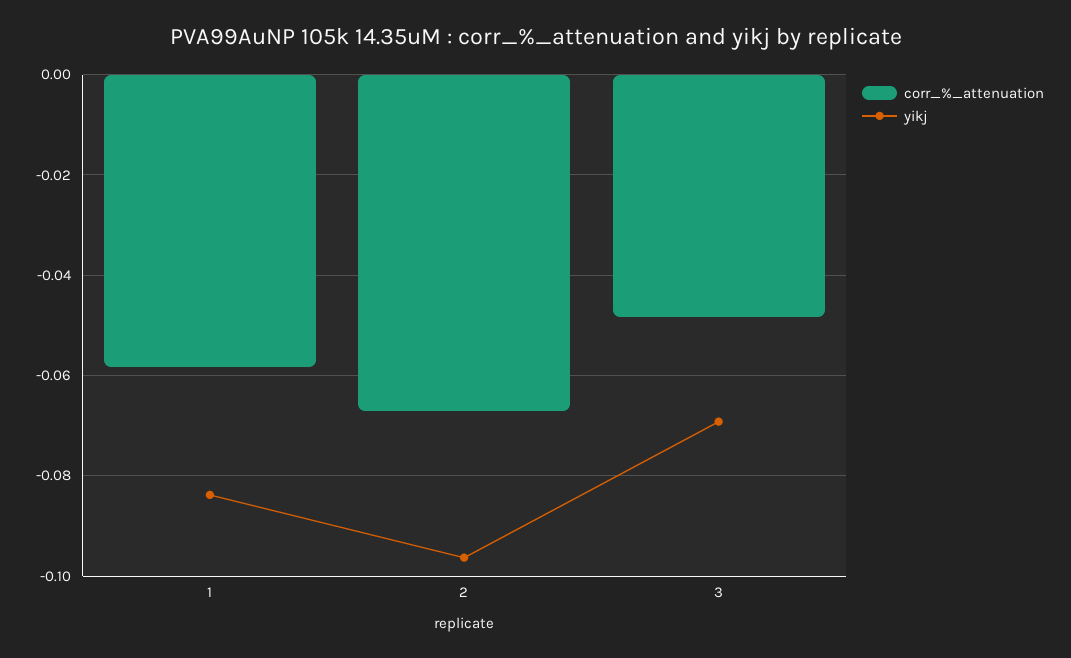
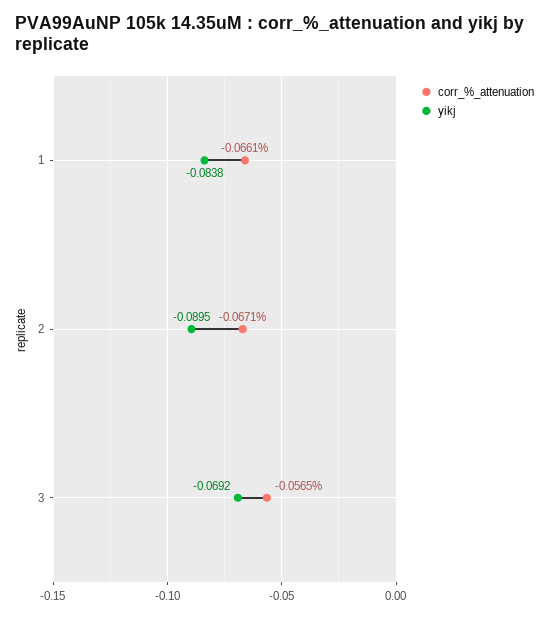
  {
    "corr_%_attenuation": {
-     "1": -0.058,
+     "1": -0.0661,
      "2": -0.0671,
-     "3": -0.048
+     "3": -0.0565
    },
    "yikj": {
      "1": -0.0838,
-     "2": -0.096,
+     "2": -0.0895,
      "3": -0.0692
    }
  }

